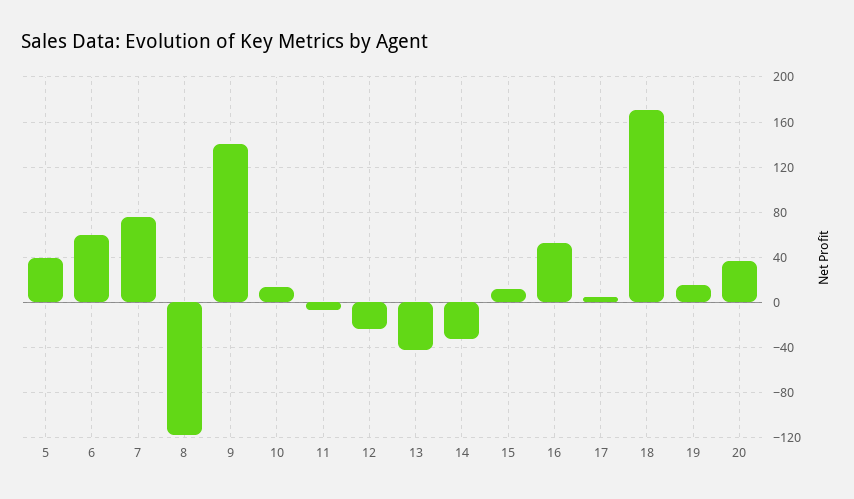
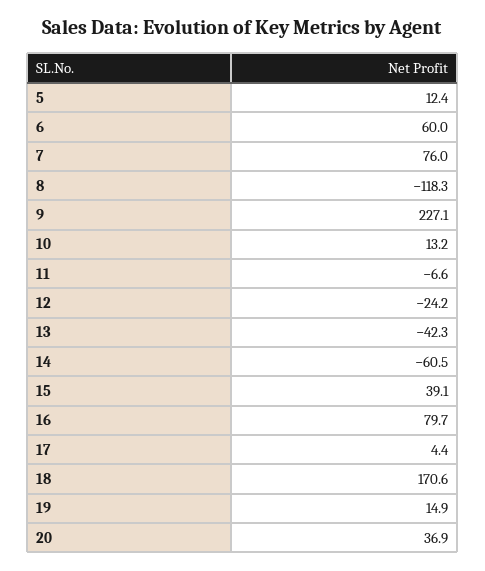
  {
-   "5": 40,
+   "5": 12.4,
    "6": 60,
    "7": 76,
    "8": -118.3,
-   "9": 140,
+   "9": 227.1,
    "10": 13.2,
    "11": -6.6,
    "12": -24.2,
    "13": -42.3,
-   "14": -30,
+   "14": -60.5,
-   "15": 10,
+   "15": 39.1,
-   "16": 50,
+   "16": 79.7,
    "17": 4.4,
    "18": 170.6,
    "19": 14.9,
    "20": 36.9
  }

